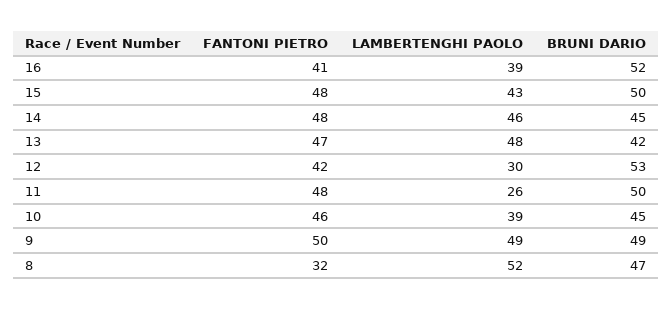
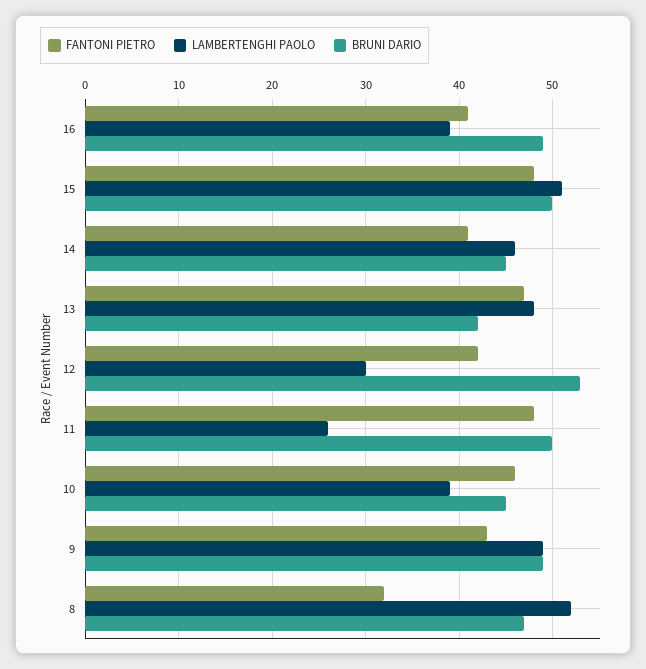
  {
    "FANTONI PIETRO": {
      "16": 41,
      "15": 48,
-     "14": 48,
+     "14": 41,
      "13": 47,
      "12": 42,
      "11": 48,
      "10": 46,
-     "9": 50,
+     "9": 43,
      "8": 32
    },
    "LAMBERTENGHI PAOLO": {
      "16": 39,
-     "15": 43,
+     "15": 51,
      "14": 46,
      "13": 48,
      "12": 30,
      "11": 26,
      "10": 39,
      "9": 49,
      "8": 52
    },
    "BRUNI DARIO": {
-     "16": 52,
+     "16": 49,
      "15": 50,
      "14": 45,
      "13": 42,
      "12": 53,
      "11": 50,
      "10": 45,
      "9": 49,
      "8": 47
    }
  }

